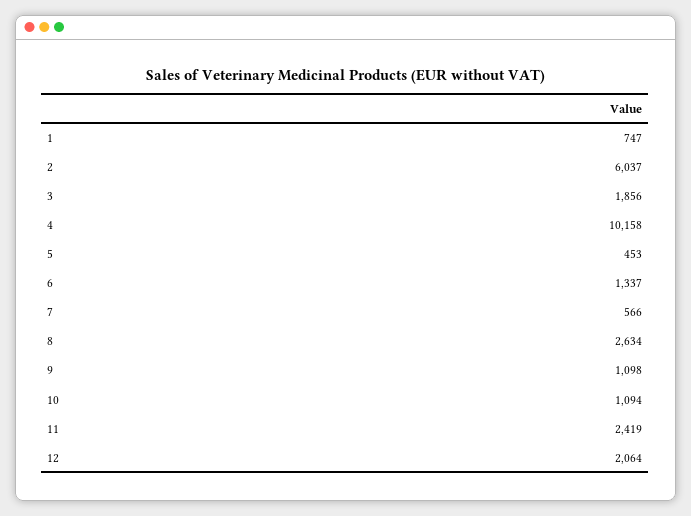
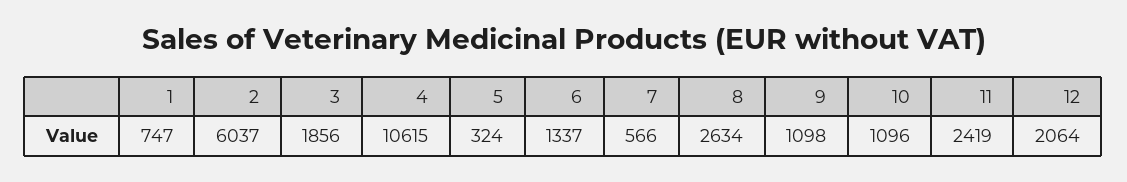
  {
    "1": 747,
    "2": 6037,
    "3": 1856,
-   "4": 10158,
+   "4": 10615,
-   "5": 453,
+   "5": 324,
    "6": 1337,
    "7": 566,
    "8": 2634,
    "9": 1098,
-   "10": 1094,
+   "10": 1096,
    "11": 2419,
    "12": 2064
  }

